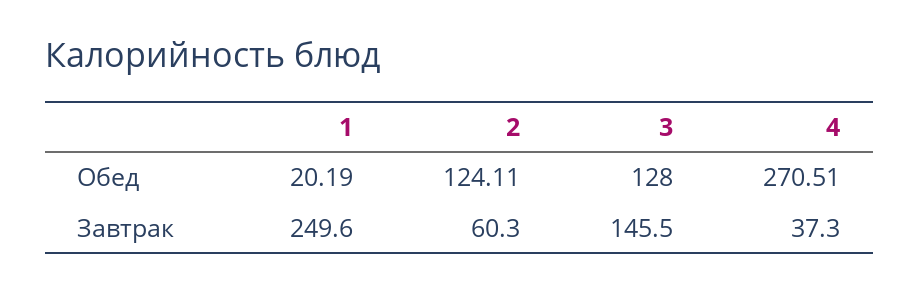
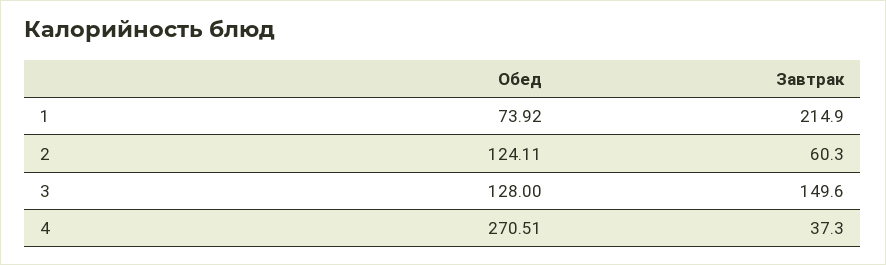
  {
    "1": {
-     "Обед": 20.19,
+     "Обед": 73.92,
-     "Завтрак": 249.6
+     "Завтрак": 214.9
    },
    "2": {
      "Обед": 124.11,
      "Завтрак": 60.3
    },
    "3": {
      "Обед": 128,
-     "Завтрак": 145.5
+     "Завтрак": 149.6
    },
    "4": {
      "Обед": 270.51,
      "Завтрак": 37.3
    }
  }

